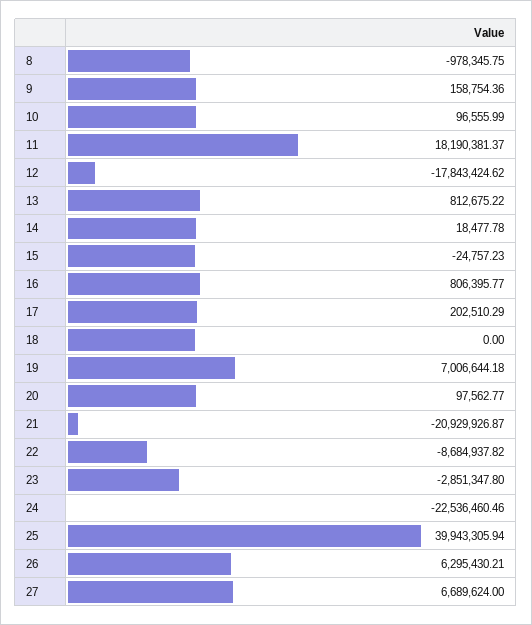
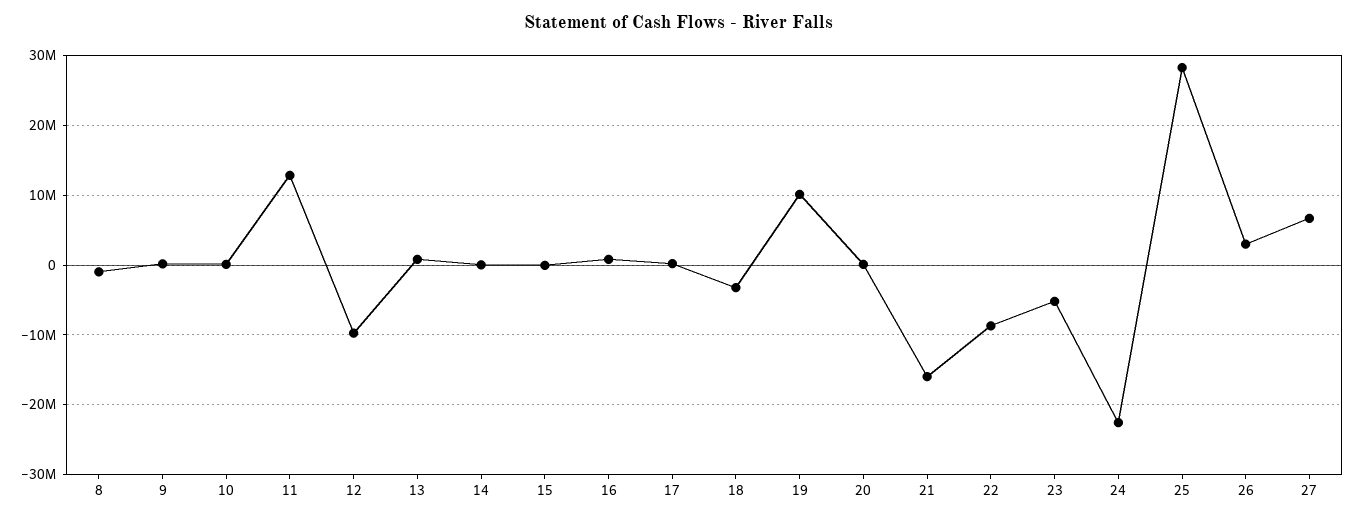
  {
    "8": -978345.75,
    "9": 158754.36,
    "10": 96555.99,
-   "11": 18190381.37,
+   "11": 13000000,
-   "12": -17843424.62,
+   "12": -10000000,
    "13": 812675.22,
    "14": 18477.78,
    "15": -24757.23,
    "16": 806395.77,
    "17": 202510.29,
-   "18": 0,
+   "18": -3000000,
-   "19": 7006644.18,
+   "19": 10000000,
    "20": 97562.77,
-   "21": -20929926.87,
+   "21": -16000000,
    "22": -8684937.82,
-   "23": -2851347.8,
+   "23": -5000000,
    "24": -22536460.46,
-   "25": 39943305.94,
+   "25": 28000000,
-   "26": 6295430.21,
+   "26": 3000000,
    "27": 6689624
  }

